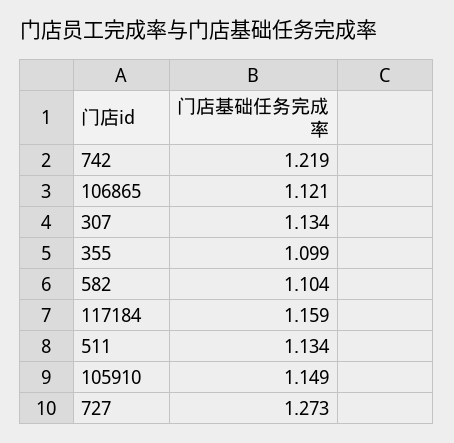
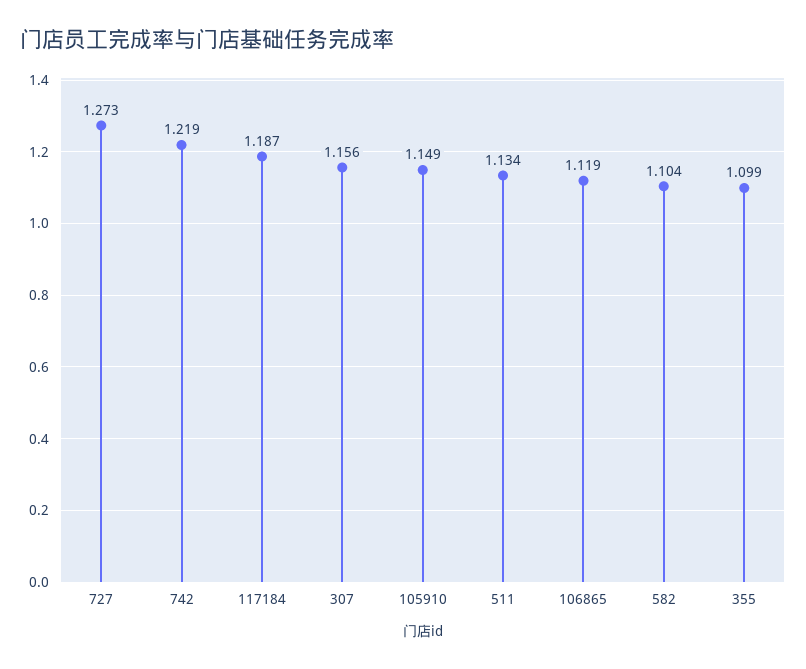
  {
    "742": 1.219,
-   "106865": 1.121,
+   "106865": 1.119,
-   "307": 1.134,
+   "307": 1.156,
    "355": 1.099,
    "582": 1.104,
-   "117184": 1.159,
+   "117184": 1.187,
    "511": 1.134,
    "105910": 1.149,
    "727": 1.273
  }

